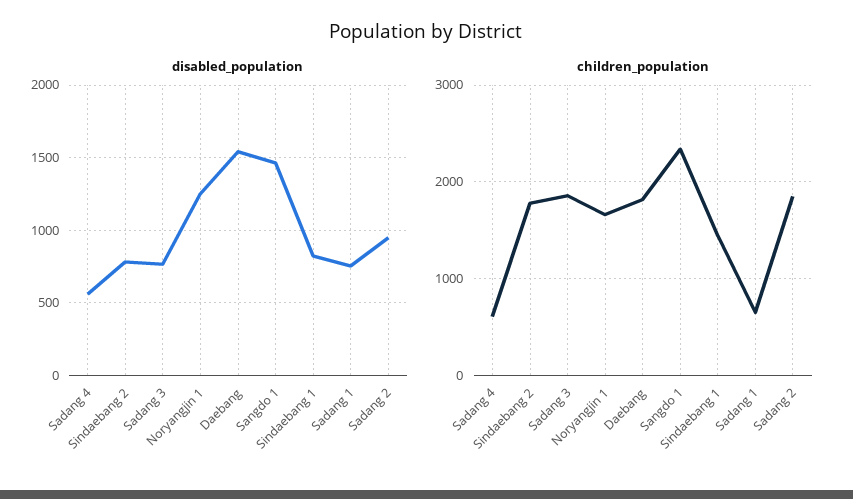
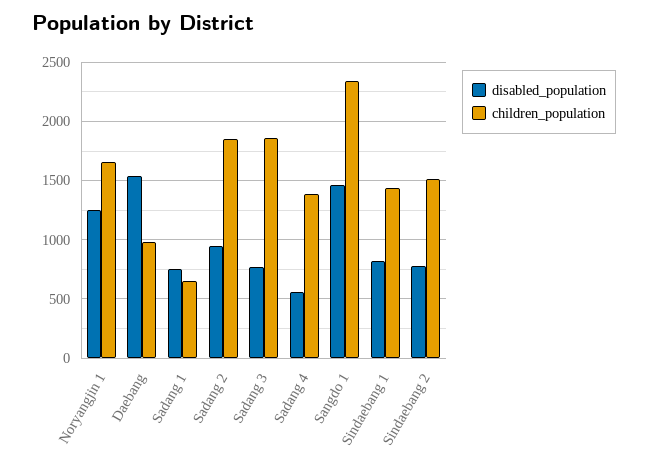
  {
    "disabled_population": {
      "Sadang 4": 550,
      "Sindaebang 2": 800,
      "Sadang 3": 750,
      "Noryangjin 1": 1250,
      "Daebang": 1550,
      "Sangdo 1": 1450,
      "Sindaebang 1": 800,
      "Sadang 1": 750,
      "Sadang 2": 950
    },
    "children_population": {
-     "Sadang 4": 600,
+     "Sadang 4": 1400,
-     "Sindaebang 2": 1800,
+     "Sindaebang 2": 1500,
      "Sadang 3": 1900,
      "Noryangjin 1": 1700,
-     "Daebang": 1800,
+     "Daebang": 1000,
      "Sangdo 1": 2300,
      "Sindaebang 1": 1400,
      "Sadang 1": 600,
      "Sadang 2": 1900
    }
  }

